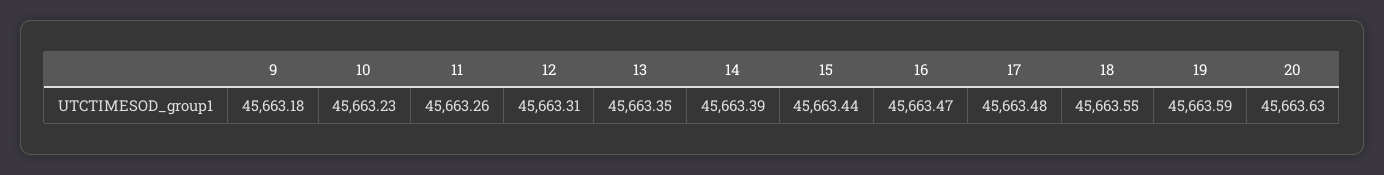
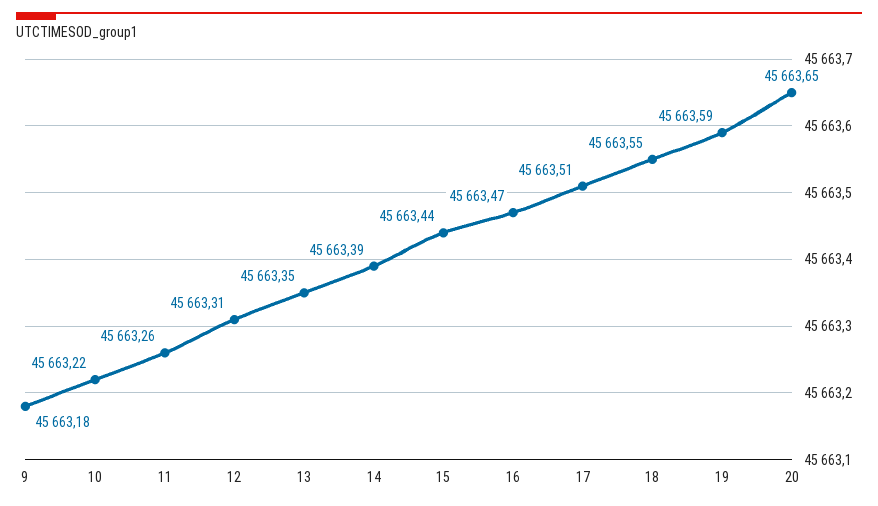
  {
    "9": 45663.18,
-   "10": 45663.23,
+   "10": 45663.22,
    "11": 45663.26,
    "12": 45663.31,
    "13": 45663.35,
    "14": 45663.39,
    "15": 45663.44,
    "16": 45663.47,
-   "17": 45663.48,
+   "17": 45663.51,
    "18": 45663.55,
    "19": 45663.59,
-   "20": 45663.63
+   "20": 45663.65
  }

